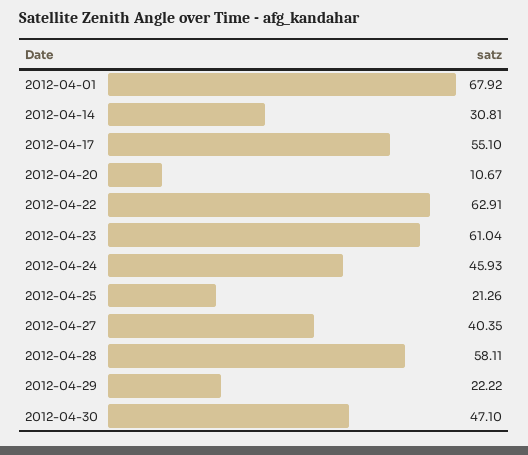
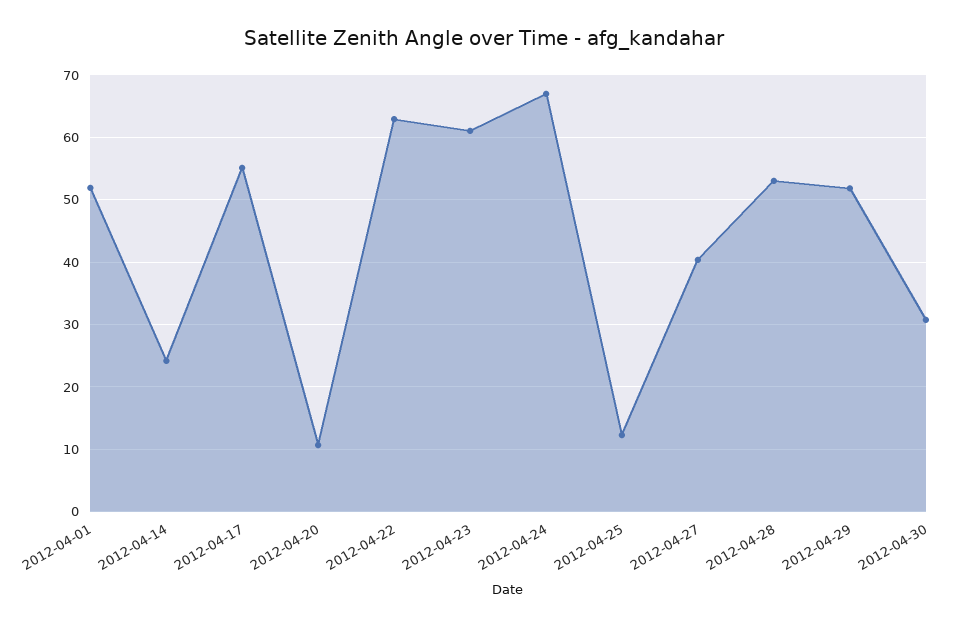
  {
-   "2012-04-01": 67.92,
+   "2012-04-01": 52,
-   "2012-04-14": 30.81,
+   "2012-04-14": 24,
    "2012-04-17": 55.1,
    "2012-04-20": 10.67,
    "2012-04-22": 62.91,
    "2012-04-23": 61.04,
-   "2012-04-24": 45.93,
+   "2012-04-24": 67,
-   "2012-04-25": 21.26,
+   "2012-04-25": 12,
    "2012-04-27": 40.35,
-   "2012-04-28": 58.11,
+   "2012-04-28": 53,
-   "2012-04-29": 22.22,
+   "2012-04-29": 52,
-   "2012-04-30": 47.1
+   "2012-04-30": 31
  }

